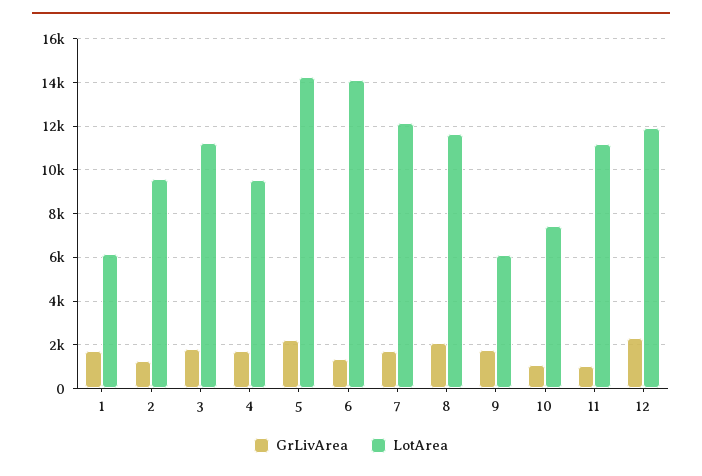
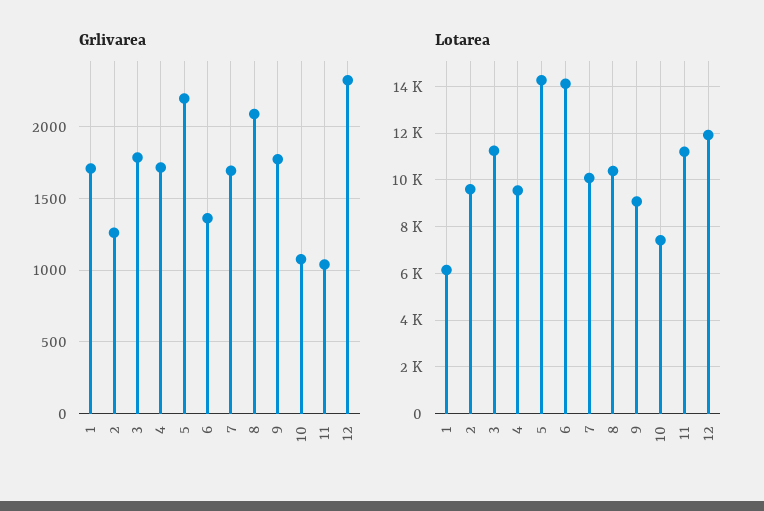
  {
    "GrLivArea": {
      "1": 1700,
      "2": 1250,
      "3": 1800,
      "4": 1700,
      "5": 2200,
      "6": 1350,
      "7": 1700,
      "8": 2100,
      "9": 1750,
      "10": 1100,
      "11": 1050,
      "12": 2300
    },
    "LotArea": {
      "1": 6000,
      "2": 9500,
      "3": 11500,
      "4": 9500,
      "5": 14500,
      "6": 14000,
-     "7": 12000,
+     "7": 10000,
-     "8": 11500,
+     "8": 10500,
-     "9": 6000,
+     "9": 9000,
      "10": 7500,
      "11": 11000,
      "12": 12000
    }
  }

